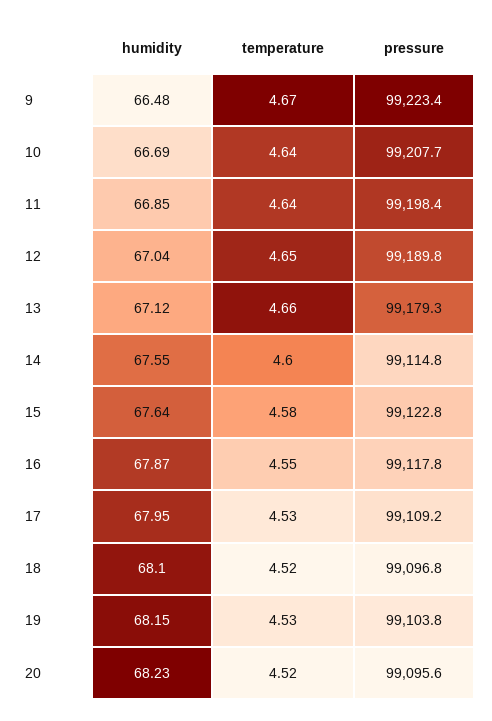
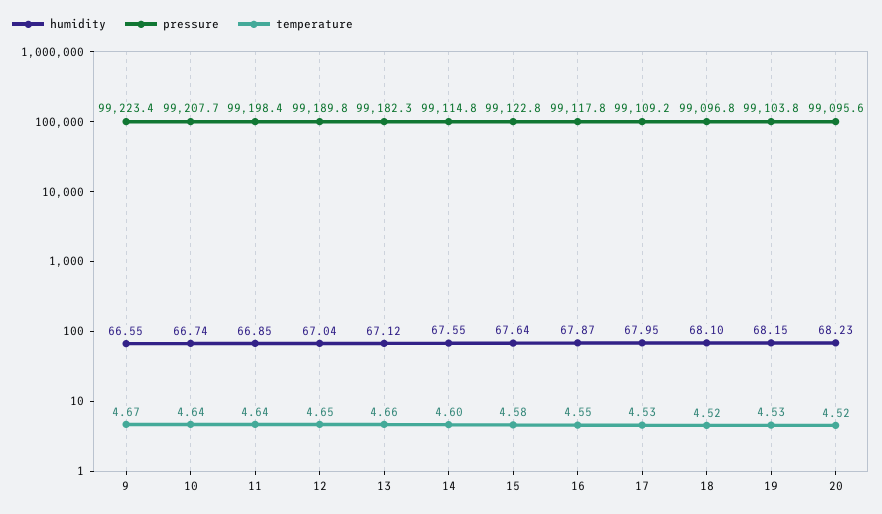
  {
    "humidity": {
-     "9": 66.48,
+     "9": 66.55,
-     "10": 66.69,
+     "10": 66.74,
      "11": 66.85,
      "12": 67.04,
      "13": 67.12,
      "14": 67.55,
      "15": 67.64,
      "16": 67.87,
      "17": 67.95,
      "18": 68.1,
      "19": 68.15,
      "20": 68.23
    },
    "temperature": {
      "9": 4.67,
      "10": 4.64,
      "11": 4.64,
      "12": 4.65,
      "13": 4.66,
      "14": 4.6,
      "15": 4.58,
      "16": 4.55,
      "17": 4.53,
      "18": 4.52,
      "19": 4.53,
      "20": 4.52
    },
    "pressure": {
      "9": 99223.4,
      "10": 99207.7,
      "11": 99198.4,
      "12": 99189.8,
-     "13": 99179.3,
+     "13": 99182.3,
      "14": 99114.8,
      "15": 99122.8,
      "16": 99117.8,
      "17": 99109.2,
      "18": 99096.8,
      "19": 99103.8,
      "20": 99095.6
    }
  }

